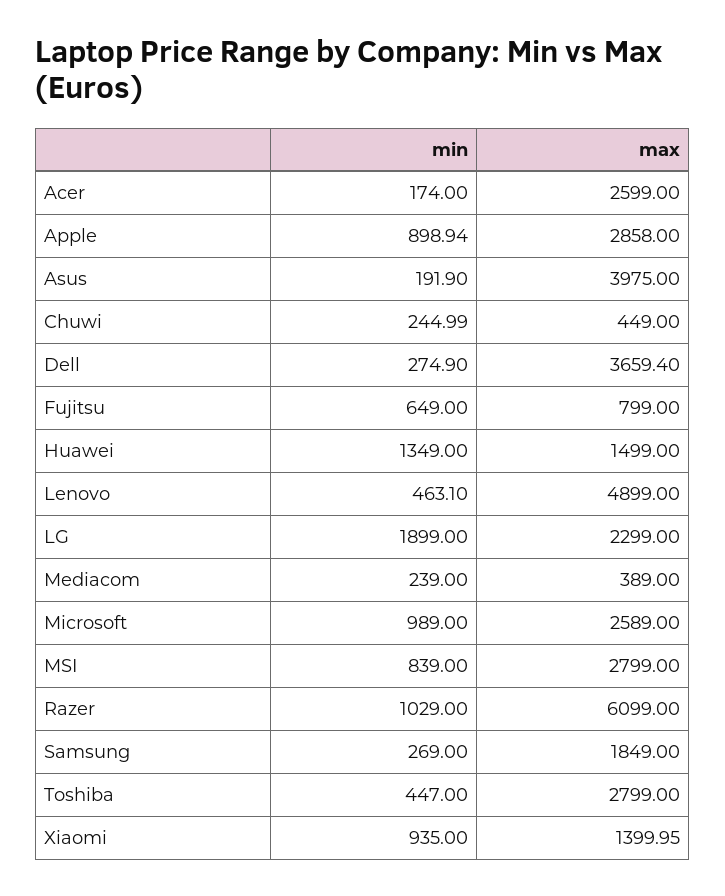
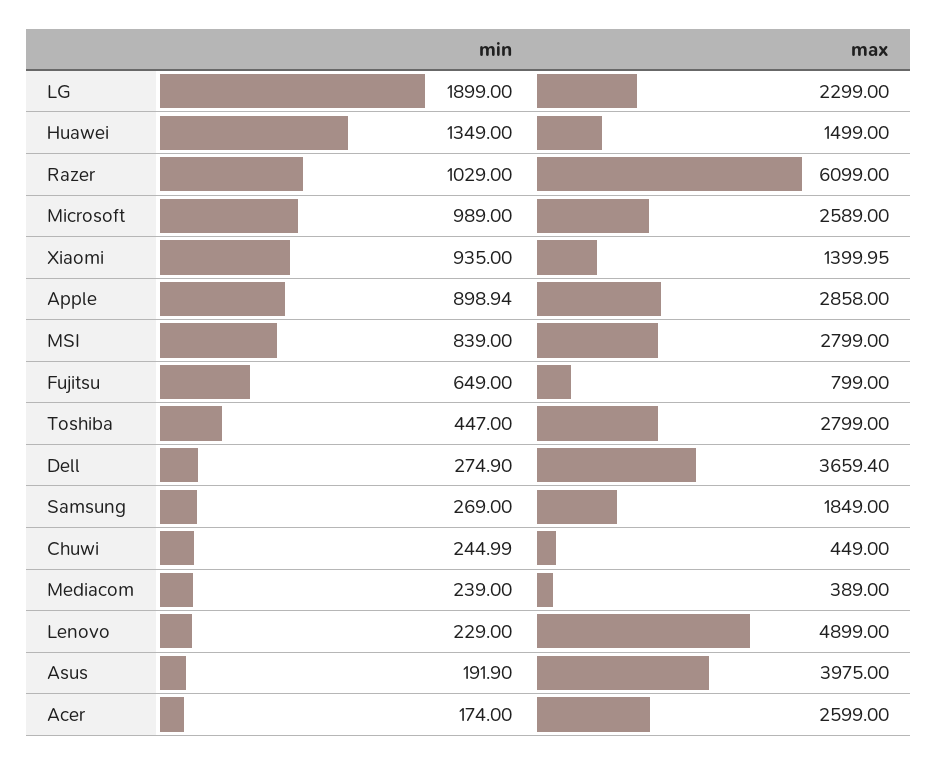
  {
    "min": {
      "Acer": 174,
      "Apple": 898.94,
      "Asus": 191.9,
      "Chuwi": 244.99,
      "Dell": 274.9,
      "Fujitsu": 649,
      "Huawei": 1349,
-     "Lenovo": 463.1,
+     "Lenovo": 229,
      "LG": 1899,
      "Mediacom": 239,
      "Microsoft": 989,
      "MSI": 839,
      "Razer": 1029,
      "Samsung": 269,
      "Toshiba": 447,
      "Xiaomi": 935
    },
    "max": {
      "Acer": 2599,
      "Apple": 2858,
      "Asus": 3975,
      "Chuwi": 449,
      "Dell": 3659.4,
      "Fujitsu": 799,
      "Huawei": 1499,
      "Lenovo": 4899,
      "LG": 2299,
      "Mediacom": 389,
      "Microsoft": 2589,
      "MSI": 2799,
      "Razer": 6099,
      "Samsung": 1849,
      "Toshiba": 2799,
      "Xiaomi": 1399.95
    }
  }

